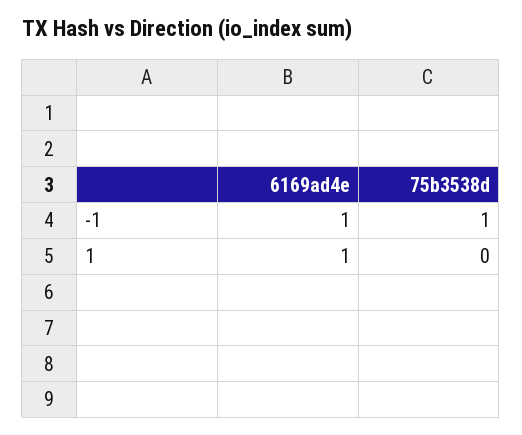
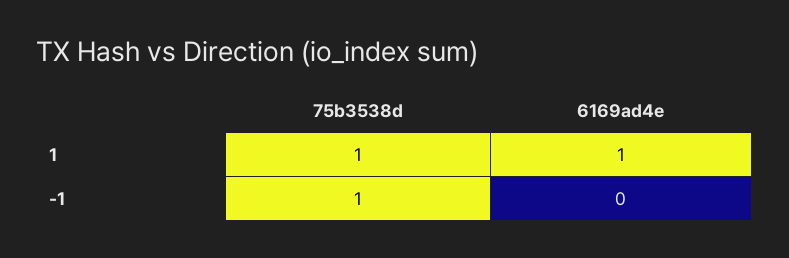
  {
    "6169ad4e": {
-     "-1": 1,
+     "-1": 0,
      "1": 1
    },
    "75b3538d": {
      "-1": 1,
-     "1": 0
+     "1": 1
    }
  }

